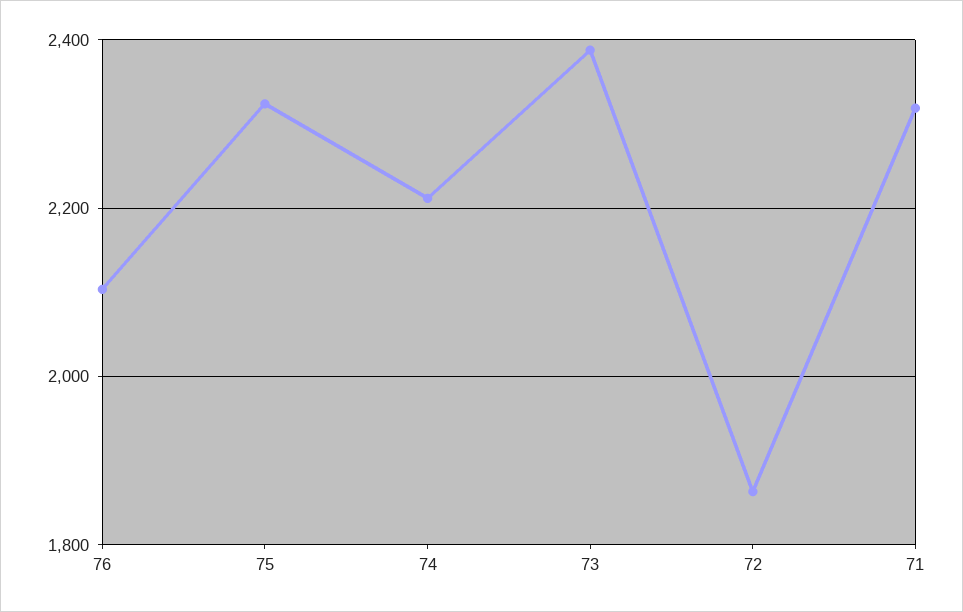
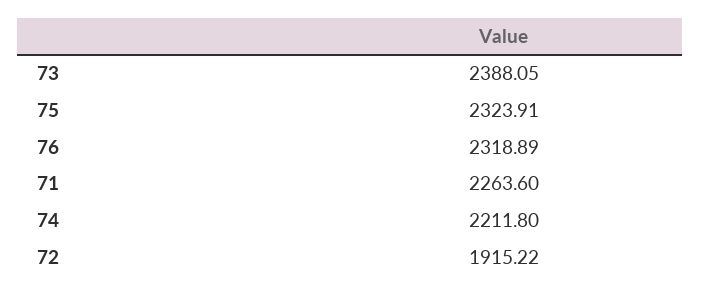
  {
-   "76": 2100,
+   "76": 2318.89,
    "75": 2323.91,
    "74": 2211.8,
    "73": 2388.05,
-   "72": 1860,
+   "72": 1915.22,
-   "71": 2320
+   "71": 2263.6
  }

